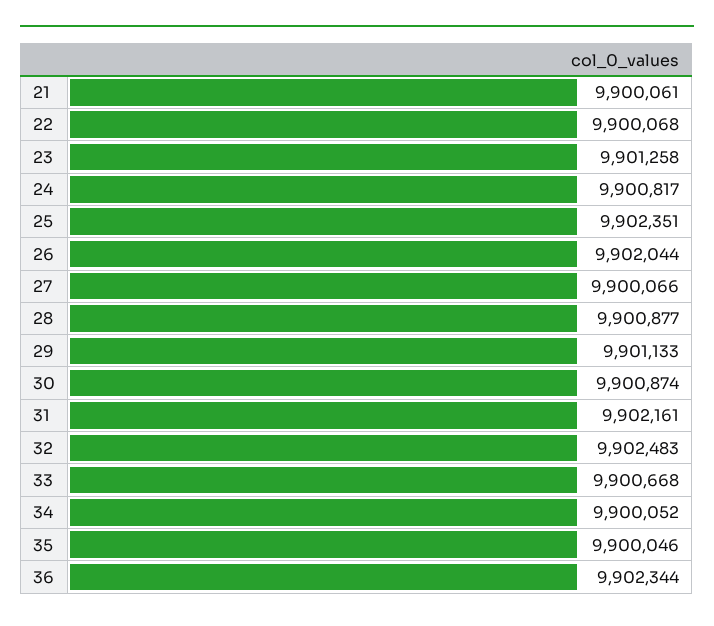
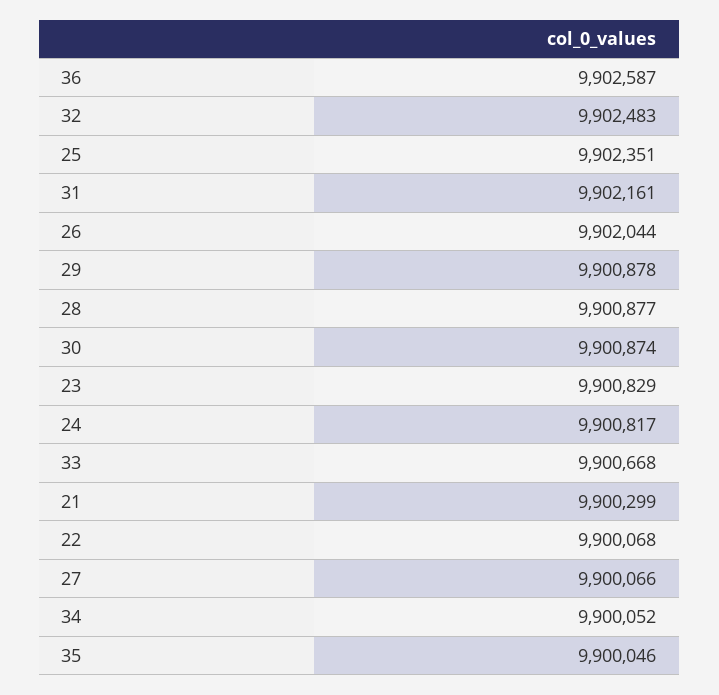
  {
-   "21": 9900061,
+   "21": 9900299,
    "22": 9900068,
-   "23": 9901258,
+   "23": 9900829,
    "24": 9900817,
    "25": 9902351,
    "26": 9902044,
    "27": 9900066,
    "28": 9900877,
-   "29": 9901133,
+   "29": 9900878,
    "30": 9900874,
    "31": 9902161,
    "32": 9902483,
    "33": 9900668,
    "34": 9900052,
    "35": 9900046,
-   "36": 9902344
+   "36": 9902587
  }

